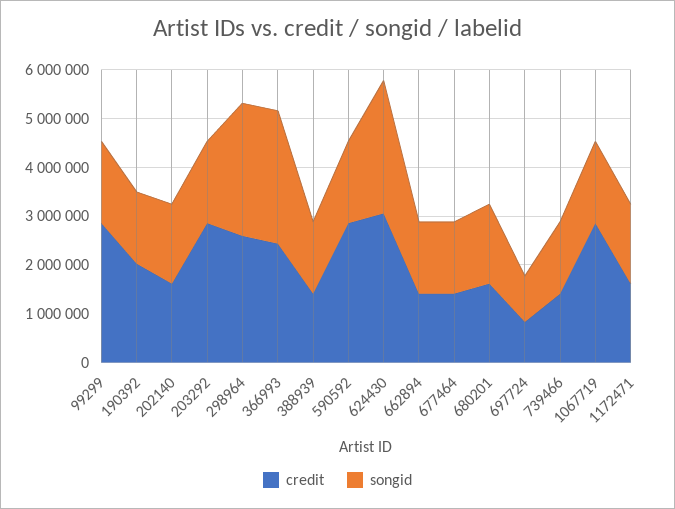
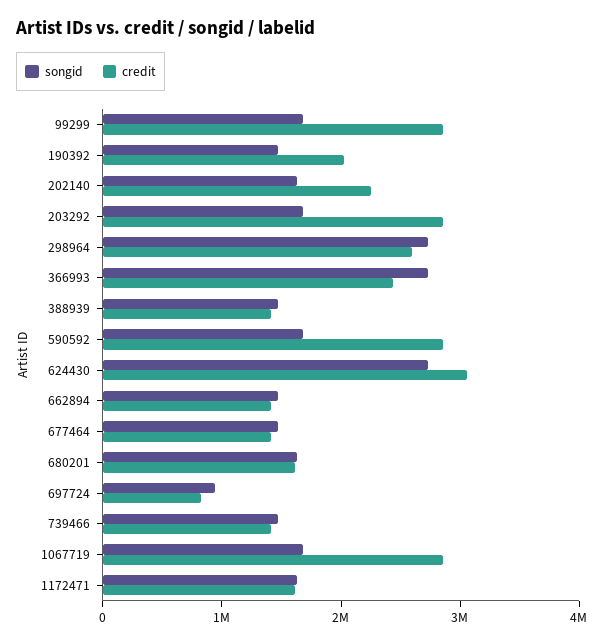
  {
    "credit": {
      "99299": 2800000,
      "190392": 2000000,
-     "202140": 1600000,
+     "202140": 2200000,
      "203292": 2800000,
      "298964": 2600000,
      "366993": 2400000,
      "388939": 1400000,
      "590592": 2800000,
      "624430": 3000000,
      "662894": 1400000,
      "677464": 1400000,
      "680201": 1600000,
      "697724": 800000,
      "739466": 1400000,
      "1067719": 2800000,
      "1172471": 1600000
    },
    "songid": {
      "99299": 1600000,
      "190392": 1400000,
      "202140": 1600000,
      "203292": 1600000,
      "298964": 2800000,
      "366993": 2800000,
      "388939": 1400000,
      "590592": 1600000,
      "624430": 2800000,
      "662894": 1400000,
      "677464": 1400000,
      "680201": 1600000,
      "697724": 1000000,
      "739466": 1400000,
      "1067719": 1600000,
      "1172471": 1600000
    }
  }

